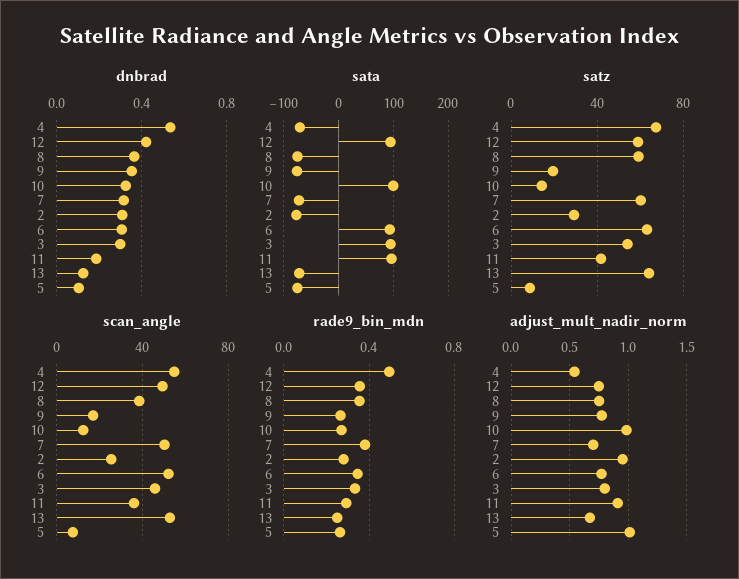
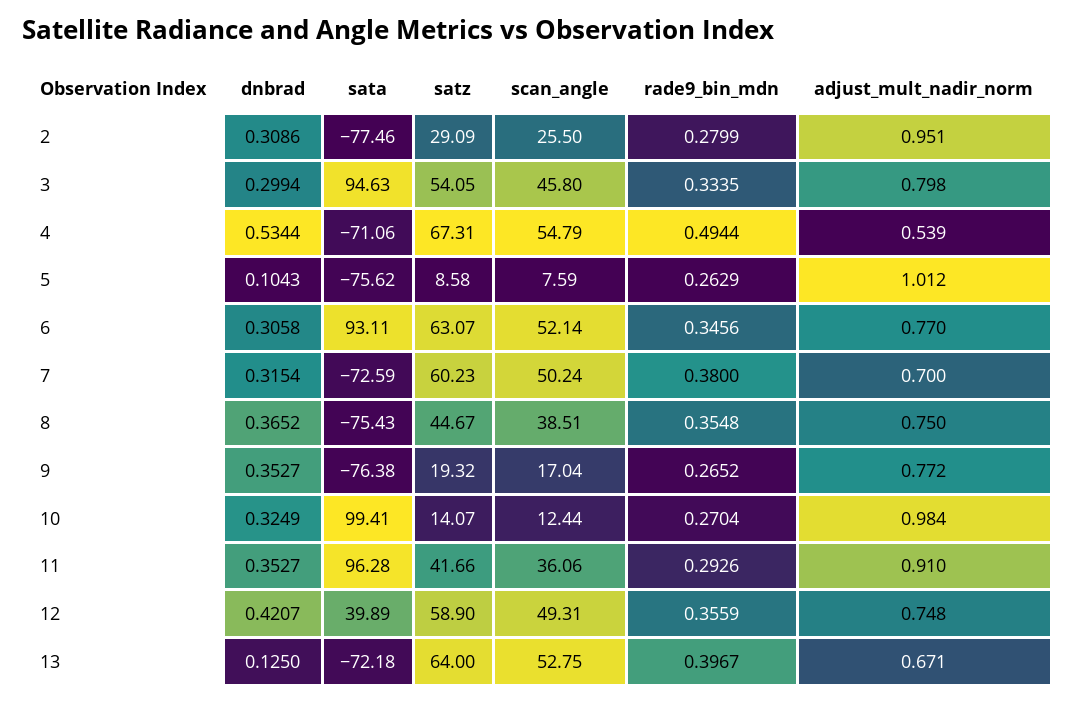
  {
    "dnbrad": {
      "4": 0.5344,
      "12": 0.4207,
      "8": 0.3652,
      "9": 0.3527,
      "10": 0.3249,
      "7": 0.3154,
      "2": 0.3086,
      "6": 0.3058,
      "3": 0.2994,
-     "11": 0.2,
+     "11": 0.3527,
      "13": 0.125,
      "5": 0.1043
    },
    "sata": {
      "4": -71.06,
-     "12": 100,
+     "12": 39.89,
      "8": -75.43,
      "9": -76.38,
      "10": 99.41,
      "7": -72.59,
      "2": -77.46,
      "6": 93.11,
      "3": 94.63,
      "11": 96.28,
      "13": -72.18,
      "5": -75.62
    },
    "satz": {
      "4": 67.31,
      "12": 58.9,
-     "8": 60,
+     "8": 44.67,
      "9": 19.32,
      "10": 14.07,
      "7": 60.23,
      "2": 29.09,
      "6": 63.07,
      "3": 54.05,
      "11": 41.66,
      "13": 64,
      "5": 8.58
    },
    "scan_angle": {
      "4": 54.79,
      "12": 49.31,
      "8": 38.51,
      "9": 17.04,
      "10": 12.44,
      "7": 50.24,
      "2": 25.5,
      "6": 52.14,
      "3": 45.8,
      "11": 36.06,
      "13": 52.75,
      "5": 7.59
    },
    "rade9_bin_mdn": {
      "4": 0.4944,
      "12": 0.3559,
      "8": 0.3548,
      "9": 0.2652,
      "10": 0.2704,
      "7": 0.38,
      "2": 0.2799,
      "6": 0.3456,
      "3": 0.3335,
      "11": 0.2926,
-     "13": 0.25,
+     "13": 0.3967,
      "5": 0.2629
    },
    "adjust_mult_nadir_norm": {
      "4": 0.539,
      "12": 0.748,
      "8": 0.75,
      "9": 0.772,
      "10": 0.984,
      "7": 0.7,
      "2": 0.951,
      "6": 0.77,
      "3": 0.798,
      "11": 0.91,
      "13": 0.671,
      "5": 1.012
    }
  }

